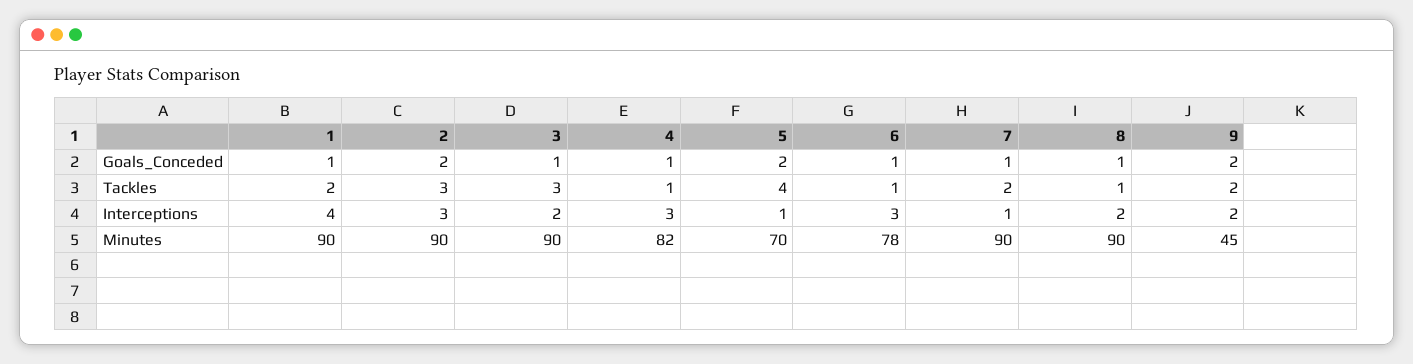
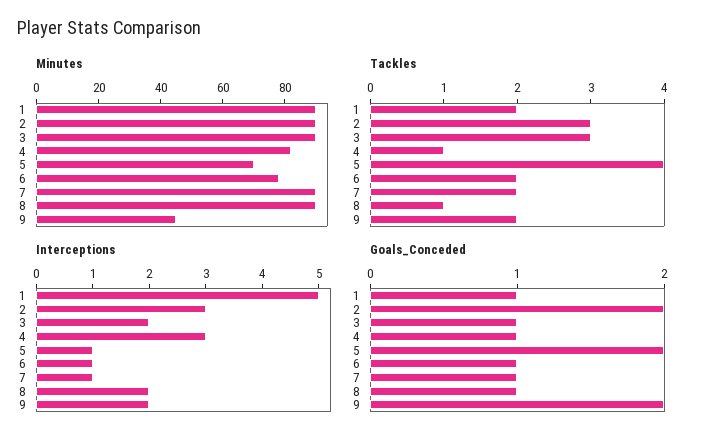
  {
    "Goals_Conceded": {
      "1": 1,
      "2": 2,
      "3": 1,
      "4": 1,
      "5": 2,
      "6": 1,
      "7": 1,
      "8": 1,
      "9": 2
    },
    "Tackles": {
      "1": 2,
      "2": 3,
      "3": 3,
      "4": 1,
      "5": 4,
-     "6": 1,
+     "6": 2,
      "7": 2,
      "8": 1,
      "9": 2
    },
    "Interceptions": {
-     "1": 4,
+     "1": 5,
      "2": 3,
      "3": 2,
      "4": 3,
      "5": 1,
-     "6": 3,
+     "6": 1,
      "7": 1,
      "8": 2,
      "9": 2
    },
    "Minutes": {
      "1": 90,
      "2": 90,
      "3": 90,
      "4": 82,
      "5": 70,
      "6": 78,
      "7": 90,
      "8": 90,
      "9": 45
    }
  }

